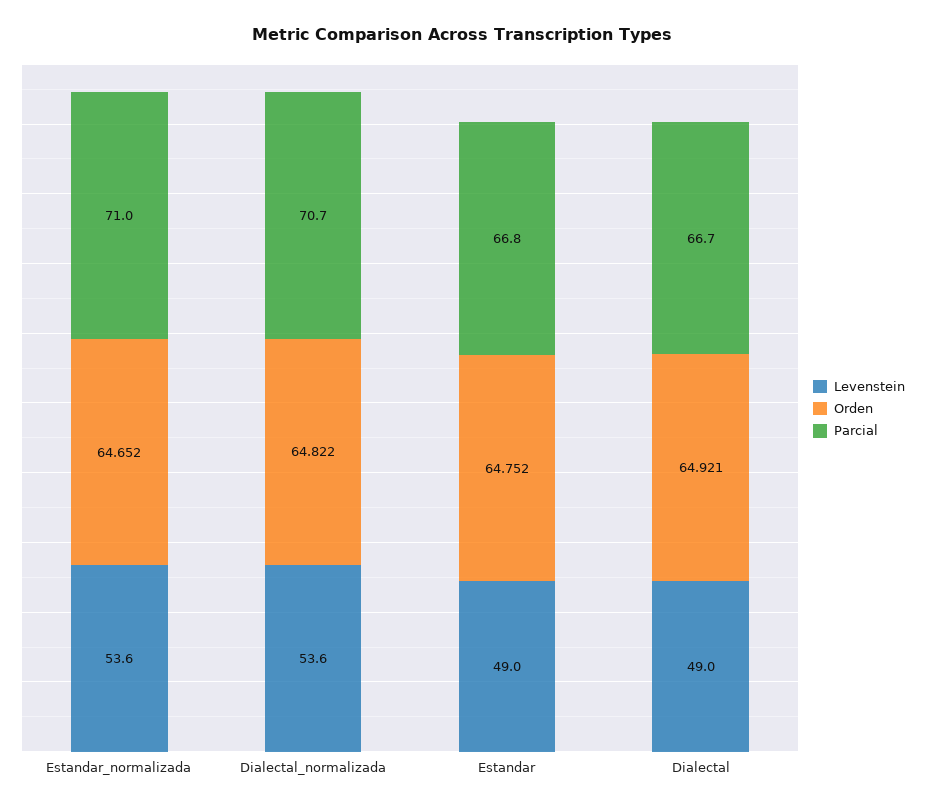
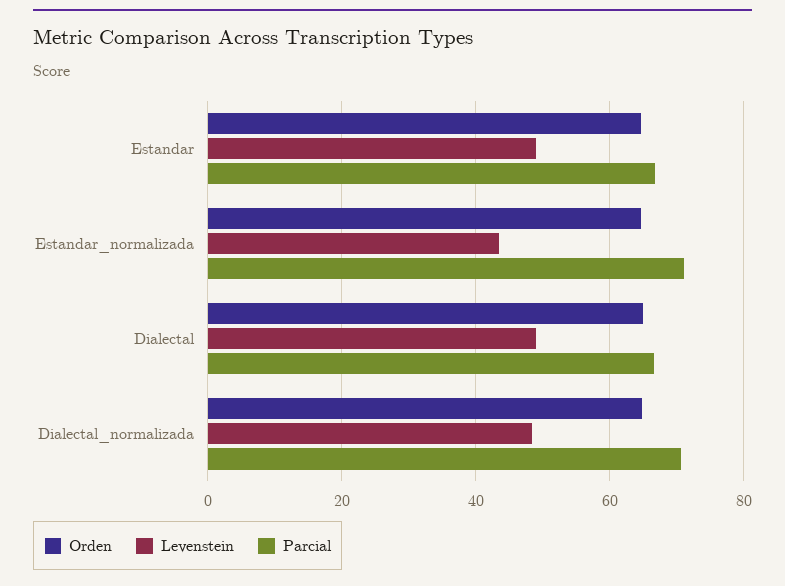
  {
    "Levenstein": {
-     "Estandar_normalizada": 53.6,
+     "Estandar_normalizada": 44,
-     "Dialectal_normalizada": 53.6,
+     "Dialectal_normalizada": 48,
      "Estandar": 49,
      "Dialectal": 49
    },
    "Orden": {
      "Estandar_normalizada": 64.652,
      "Dialectal_normalizada": 64.822,
      "Estandar": 64.752,
      "Dialectal": 64.921
    },
    "Parcial": {
      "Estandar_normalizada": 71,
      "Dialectal_normalizada": 70.7,
      "Estandar": 66.8,
      "Dialectal": 66.7
    }
  }

